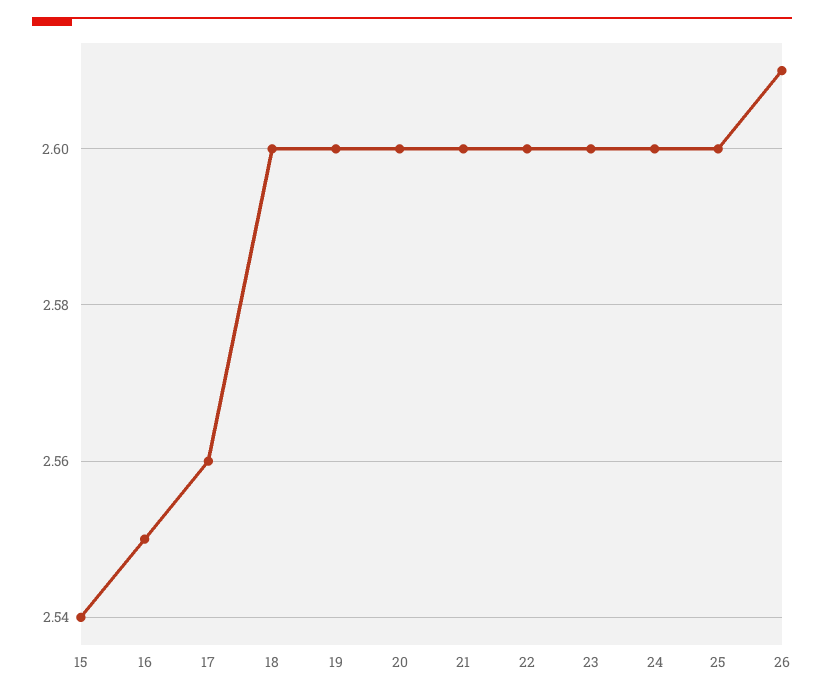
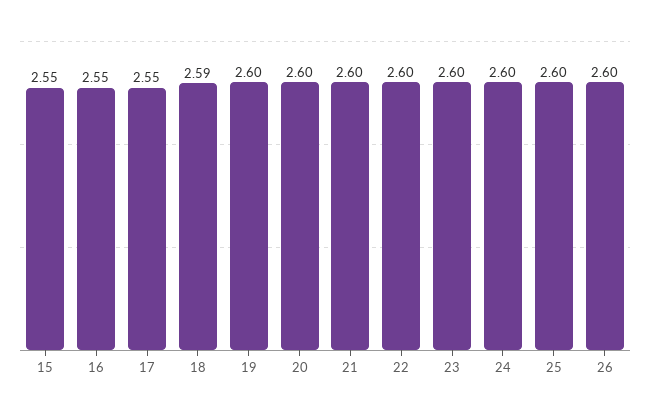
  {
-   "15": 2.54,
+   "15": 2.55,
    "16": 2.55,
-   "17": 2.56,
+   "17": 2.55,
-   "18": 2.6,
+   "18": 2.59,
    "19": 2.6,
    "20": 2.6,
    "21": 2.6,
    "22": 2.6,
    "23": 2.6,
    "24": 2.6,
    "25": 2.6,
-   "26": 2.61
+   "26": 2.6
  }

